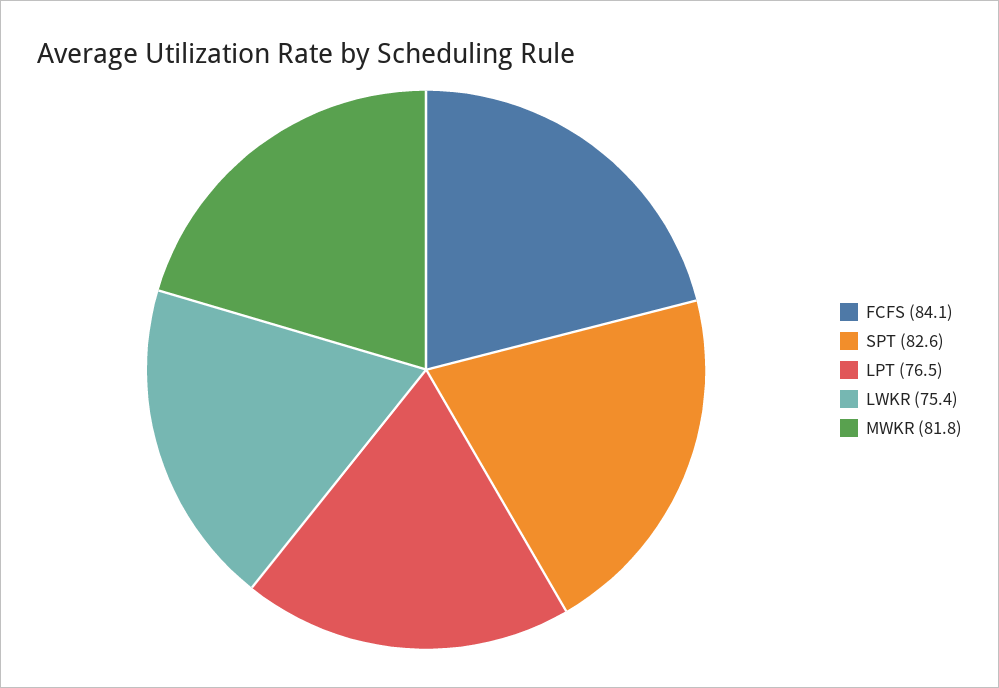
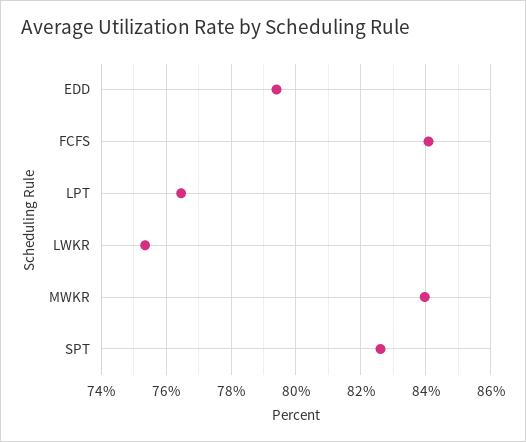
  {
    "FCFS": 84.1,
    "SPT": 82.6,
    "LPT": 76.5,
    "LWKR": 75.4,
-   "MWKR": 81.8
+   "MWKR": 84,
+   "EDD": 79.4
  }

